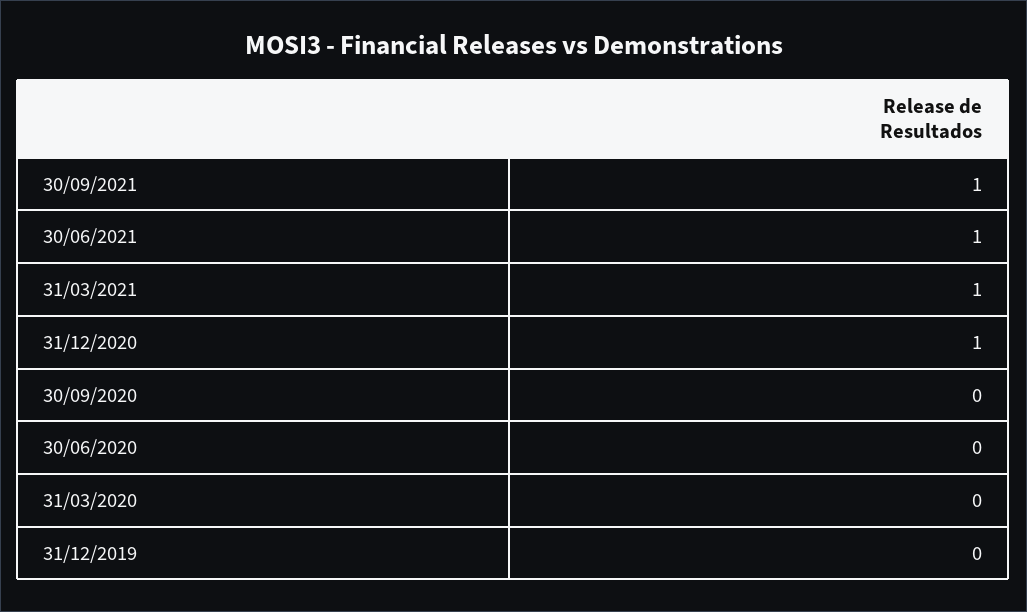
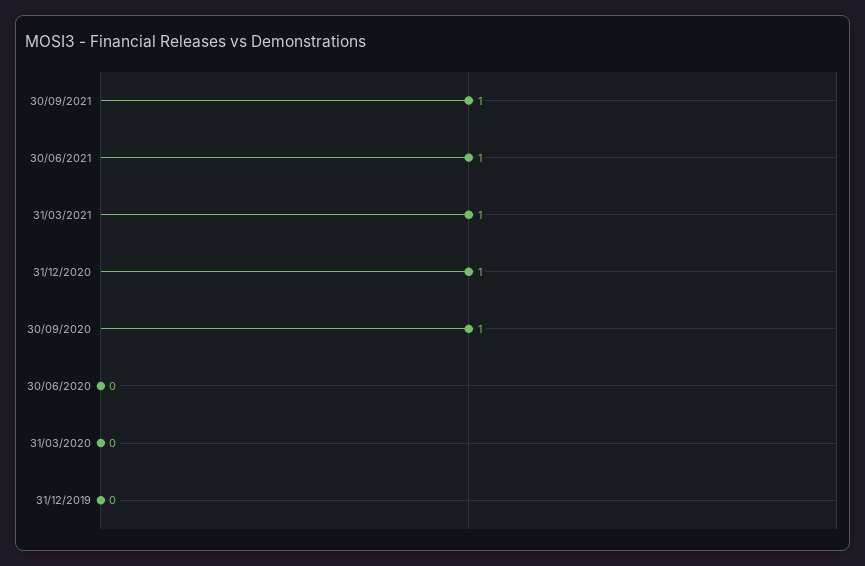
  {
    "30/09/2021": 1,
    "30/06/2021": 1,
    "31/03/2021": 1,
    "31/12/2020": 1,
-   "30/09/2020": 0,
+   "30/09/2020": 1,
    "30/06/2020": 0,
    "31/03/2020": 0,
    "31/12/2019": 0
  }

